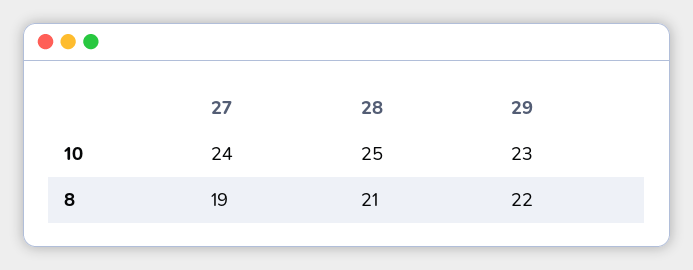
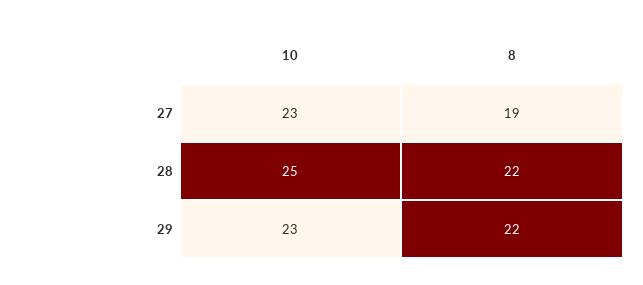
  {
    "27": {
-     "10": 24,
+     "10": 23,
      "8": 19
    },
    "28": {
      "10": 25,
-     "8": 21
+     "8": 22
    },
    "29": {
      "10": 23,
      "8": 22
    }
  }

